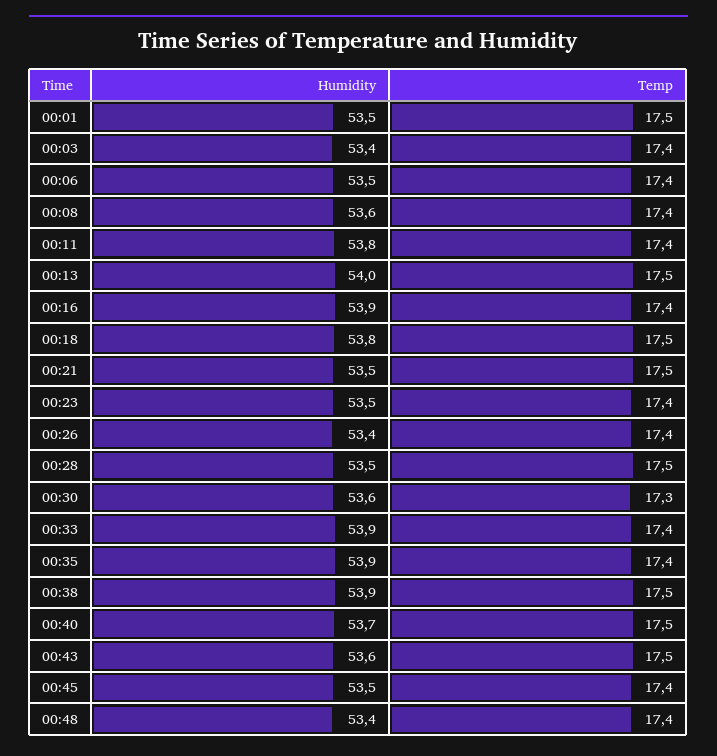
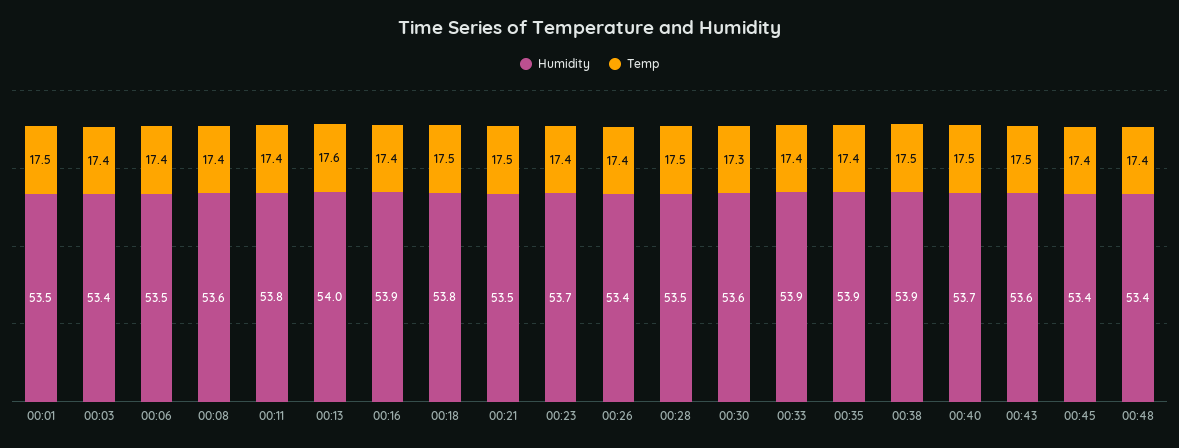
  {
    "Humidity": {
      "00:01": 53.5,
      "00:03": 53.4,
      "00:06": 53.5,
      "00:08": 53.6,
      "00:11": 53.8,
      "00:13": 54,
      "00:16": 53.9,
      "00:18": 53.8,
      "00:21": 53.5,
-     "00:23": 53.5,
+     "00:23": 53.7,
      "00:26": 53.4,
      "00:28": 53.5,
      "00:30": 53.6,
      "00:33": 53.9,
      "00:35": 53.9,
      "00:38": 53.9,
      "00:40": 53.7,
      "00:43": 53.6,
-     "00:45": 53.5,
+     "00:45": 53.4,
      "00:48": 53.4
    },
    "Temp": {
      "00:01": 17.5,
      "00:03": 17.4,
      "00:06": 17.4,
      "00:08": 17.4,
      "00:11": 17.4,
-     "00:13": 17.5,
+     "00:13": 17.6,
      "00:16": 17.4,
      "00:18": 17.5,
      "00:21": 17.5,
      "00:23": 17.4,
      "00:26": 17.4,
      "00:28": 17.5,
      "00:30": 17.3,
      "00:33": 17.4,
      "00:35": 17.4,
      "00:38": 17.5,
      "00:40": 17.5,
      "00:43": 17.5,
      "00:45": 17.4,
      "00:48": 17.4
    }
  }

